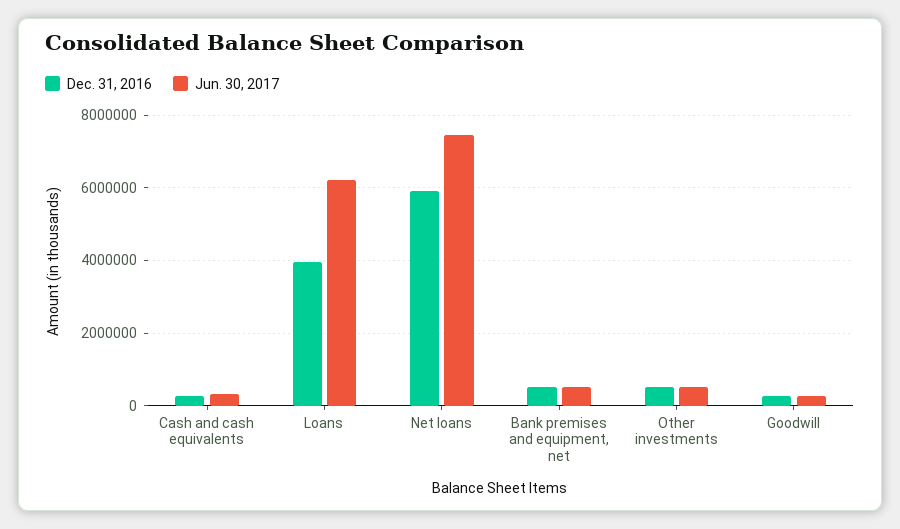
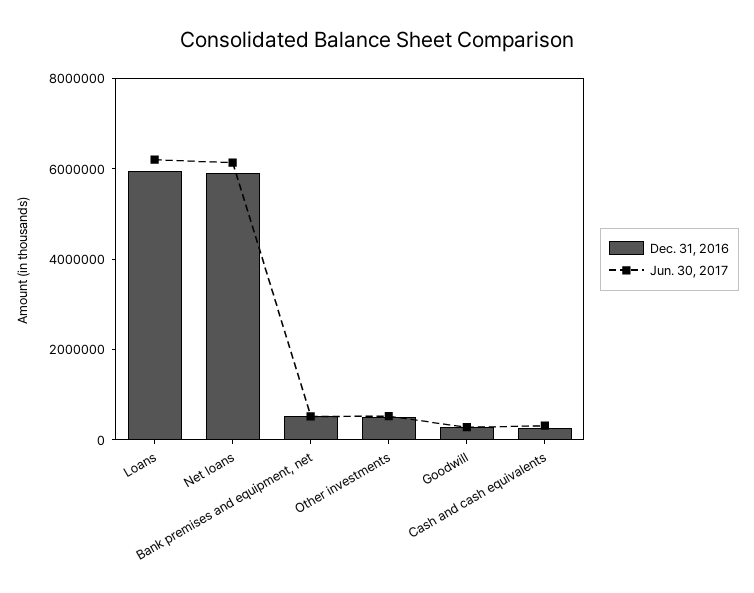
  {
    "Dec. 31, 2016": {
      "Cash and cash equivalents": 200000,
-     "Loans": 4000000,
+     "Loans": 6000000,
      "Net loans": 6000000,
      "Bank premises and equipment, net": 600000,
      "Other investments": 600000,
      "Goodwill": 200000
    },
    "Jun. 30, 2017": {
      "Cash and cash equivalents": 400000,
      "Loans": 6200000,
-     "Net loans": 7400000,
+     "Net loans": 6000000,
      "Bank premises and equipment, net": 600000,
      "Other investments": 600000,
      "Goodwill": 200000
    }
  }

